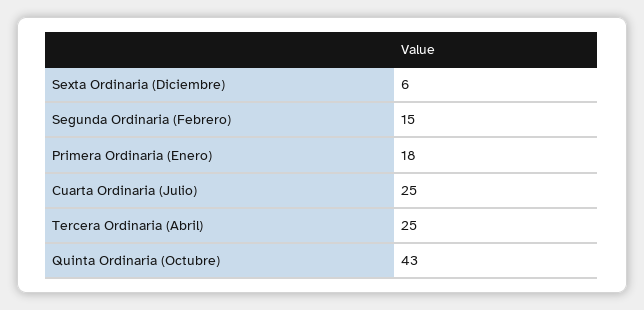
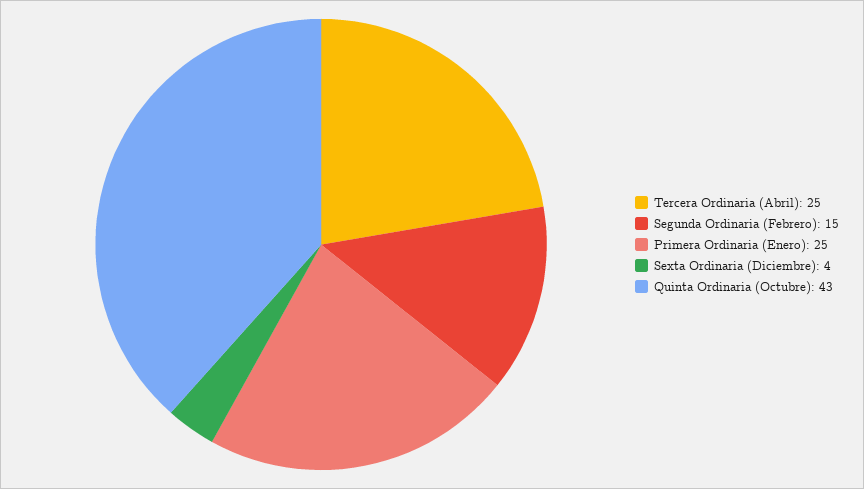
  {
-   "Sexta Ordinaria (Diciembre)": 6,
+   "Sexta Ordinaria (Diciembre)": 4,
    "Segunda Ordinaria (Febrero)": 15,
-   "Primera Ordinaria (Enero)": 18,
+   "Primera Ordinaria (Enero)": 25,
-   "Cuarta Ordinaria (Julio)": 25,
    "Tercera Ordinaria (Abril)": 25,
    "Quinta Ordinaria (Octubre)": 43
  }

